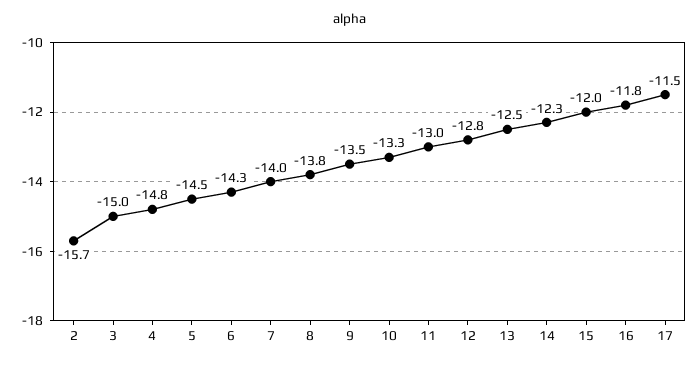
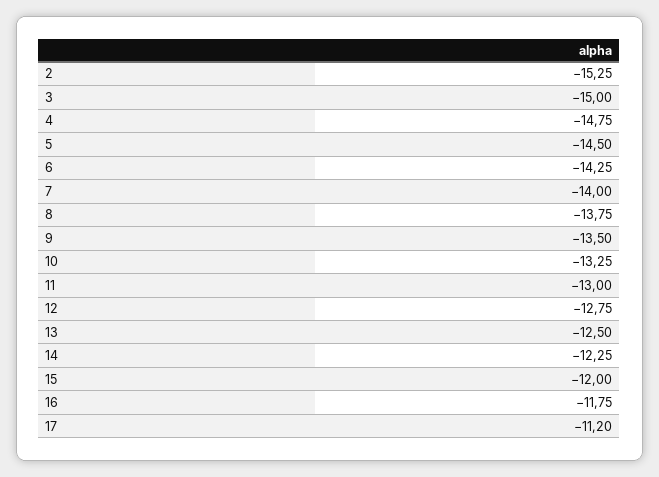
  {
-   "2": -15.7,
+   "2": -15.25,
    "3": -15,
    "4": -14.75,
    "5": -14.5,
    "6": -14.25,
    "7": -14,
    "8": -13.75,
    "9": -13.5,
    "10": -13.25,
    "11": -13,
    "12": -12.75,
    "13": -12.5,
    "14": -12.25,
    "15": -12,
    "16": -11.75,
-   "17": -11.5
+   "17": -11.2
  }

